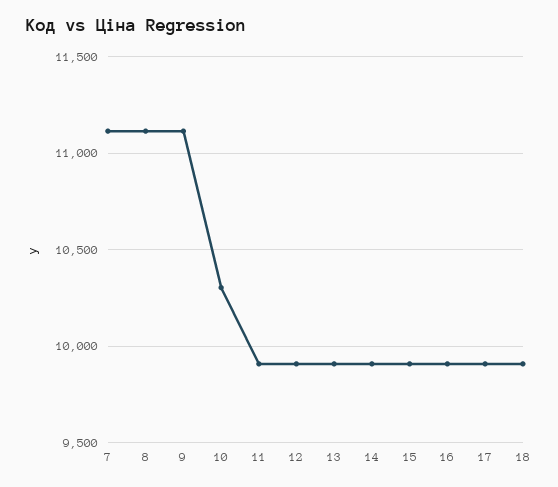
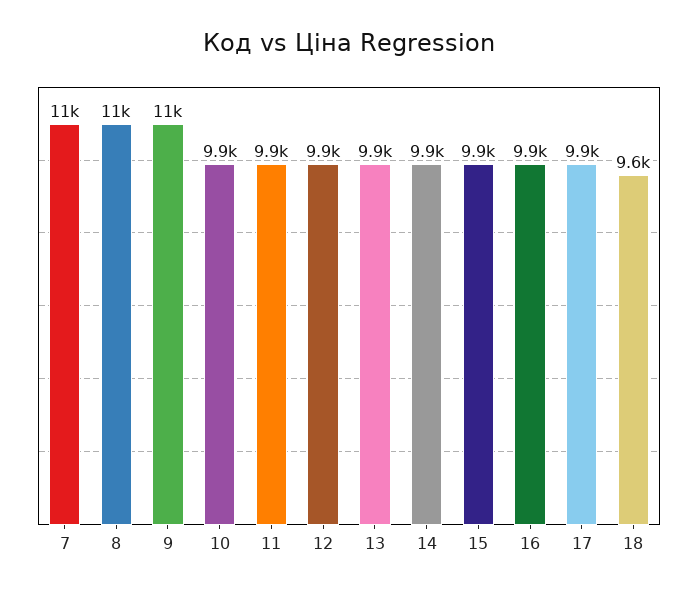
  {
    "7": 11000,
    "8": 11000,
    "9": 11000,
-   "10": 10300,
+   "10": 9900,
    "11": 9900,
    "12": 9900,
    "13": 9900,
    "14": 9900,
    "15": 9900,
    "16": 9900,
    "17": 9900,
-   "18": 9900
+   "18": 9600
  }

